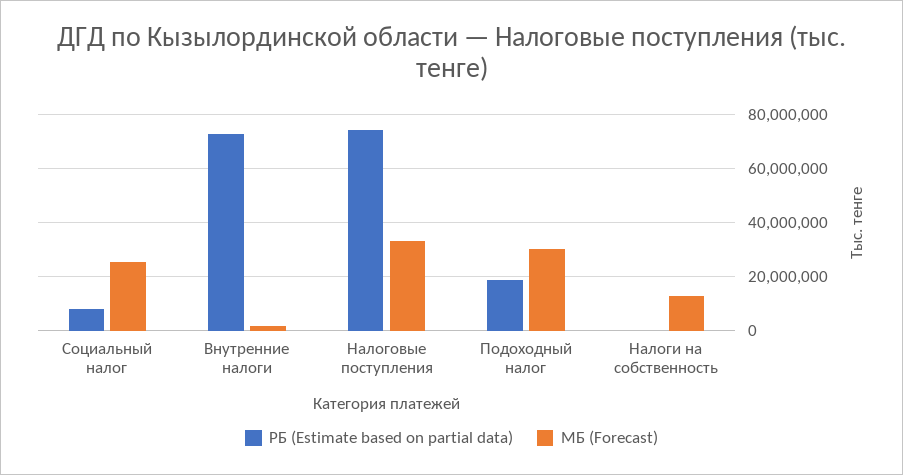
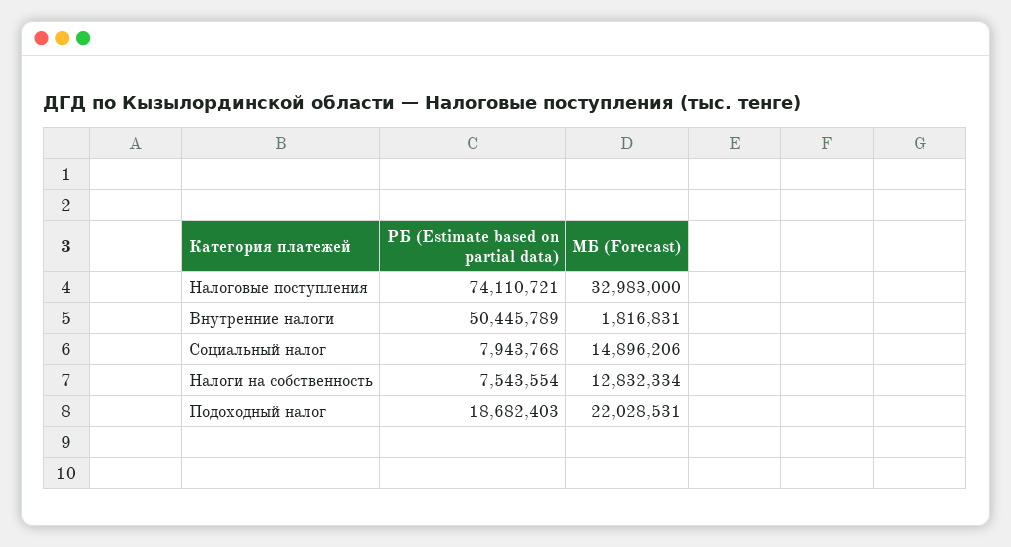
  {
    "РБ (Estimate based on partial data)": {
      "Социальный налог": 7943768,
-     "Внутренние налоги": 72500000,
+     "Внутренние налоги": 50445789,
      "Налоговые поступления": 74110721,
      "Подоходный налог": 18682403,
-     "Налоги на собственность": 0
+     "Налоги на собственность": 7543554
    },
    "МБ (Forecast)": {
-     "Социальный налог": 25000000,
+     "Социальный налог": 14896206,
      "Внутренние налоги": 1816831,
      "Налоговые поступления": 32983000,
-     "Подоходный налог": 30000000,
+     "Подоходный налог": 22028531,
      "Налоги на собственность": 12832334
    }
  }

